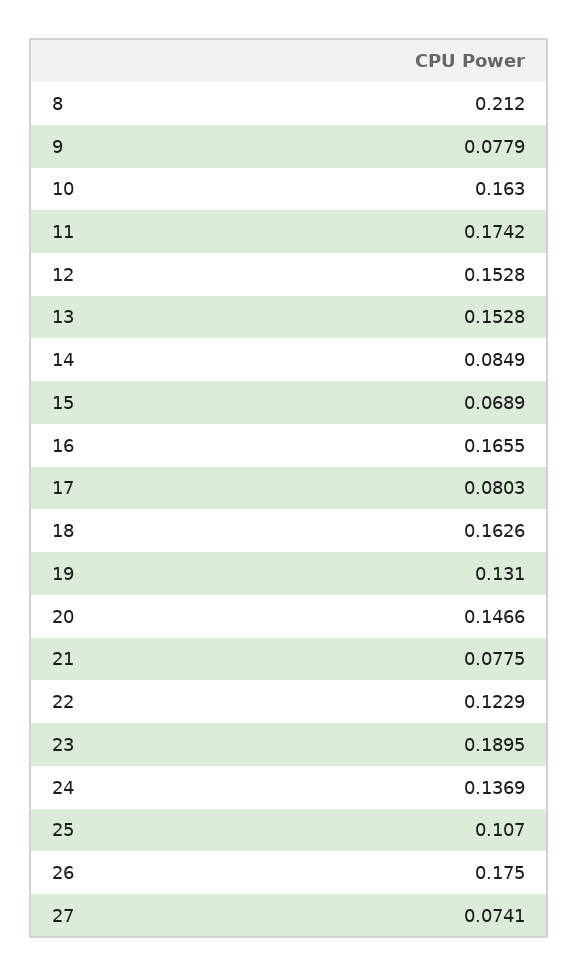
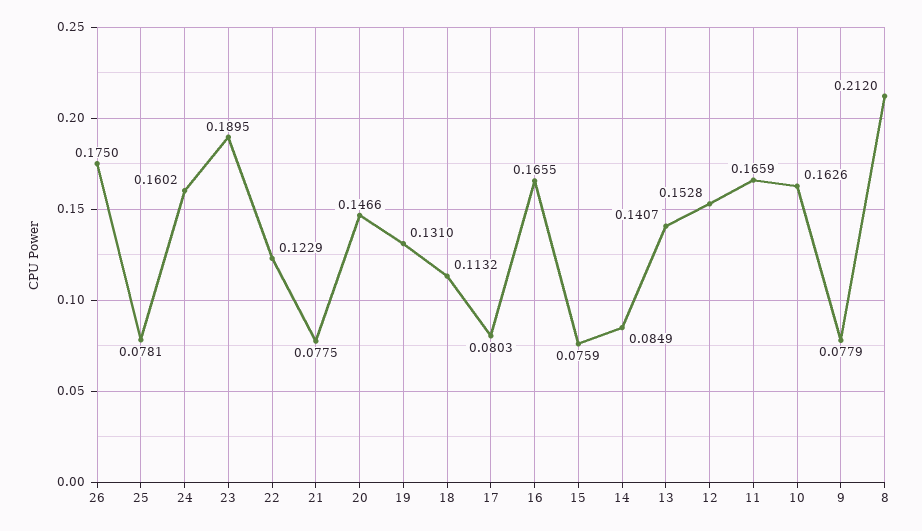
  {
    "8": 0.212,
    "9": 0.0779,
-   "10": 0.163,
+   "10": 0.1626,
-   "11": 0.1742,
+   "11": 0.1659,
    "12": 0.1528,
-   "13": 0.1528,
+   "13": 0.1407,
    "14": 0.0849,
-   "15": 0.0689,
+   "15": 0.0759,
    "16": 0.1655,
    "17": 0.0803,
-   "18": 0.1626,
+   "18": 0.1132,
    "19": 0.131,
    "20": 0.1466,
    "21": 0.0775,
    "22": 0.1229,
    "23": 0.1895,
-   "24": 0.1369,
+   "24": 0.1602,
-   "25": 0.107,
+   "25": 0.0781,
-   "26": 0.175,
+   "26": 0.175
-   "27": 0.0741
  }

